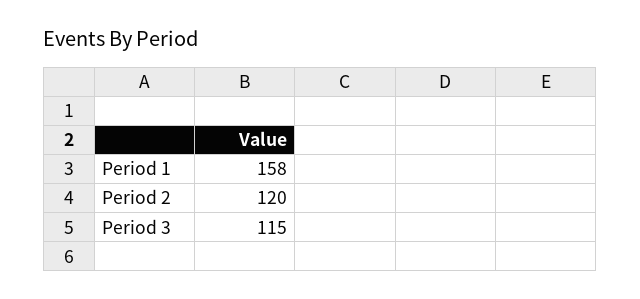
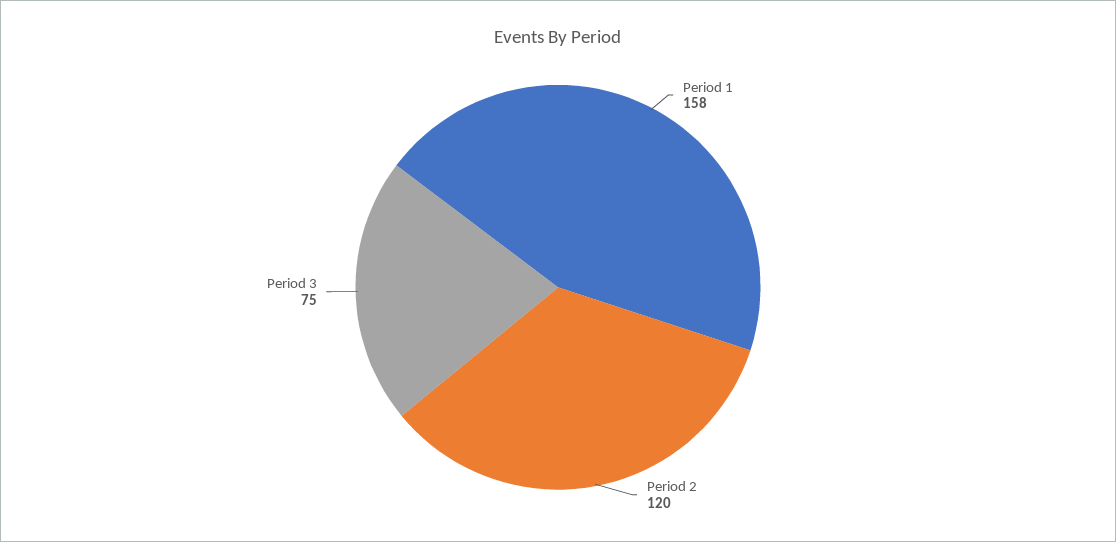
  {
    "Period 1": 158,
    "Period 2": 120,
-   "Period 3": 115
+   "Period 3": 75
  }

